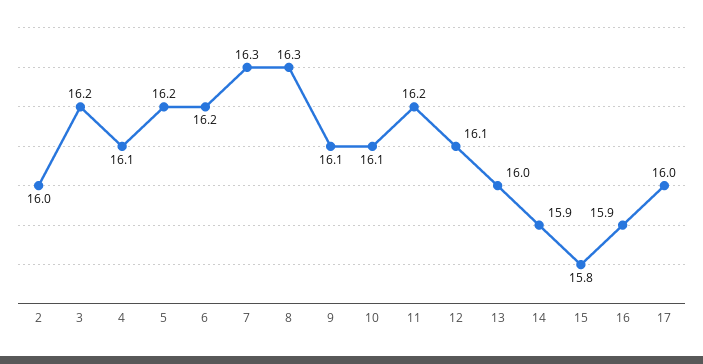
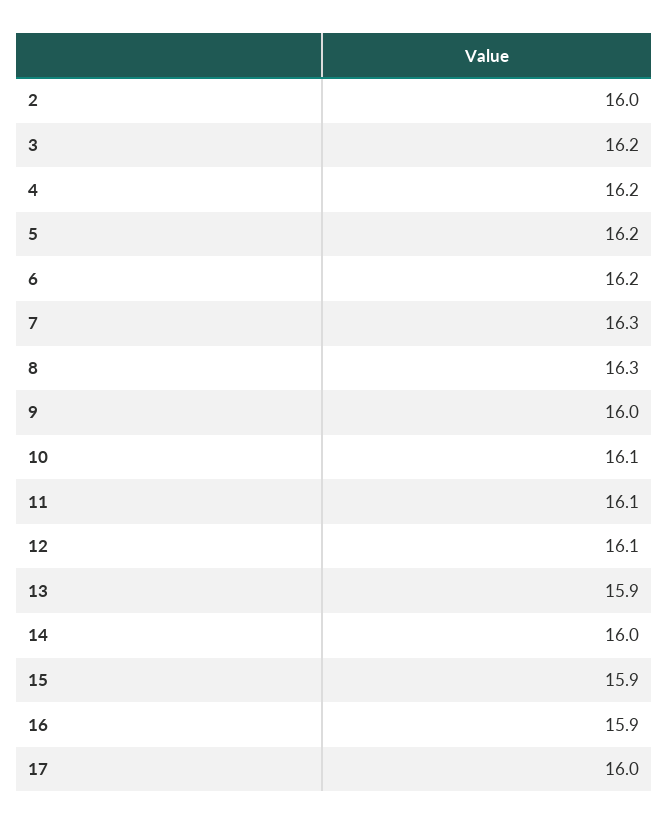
  {
    "2": 16,
    "3": 16.2,
-   "4": 16.1,
+   "4": 16.2,
    "5": 16.2,
    "6": 16.2,
    "7": 16.3,
    "8": 16.3,
-   "9": 16.1,
+   "9": 16,
    "10": 16.1,
-   "11": 16.2,
+   "11": 16.1,
    "12": 16.1,
-   "13": 16,
+   "13": 15.9,
-   "14": 15.9,
+   "14": 16,
-   "15": 15.8,
+   "15": 15.9,
    "16": 15.9,
    "17": 16
  }

